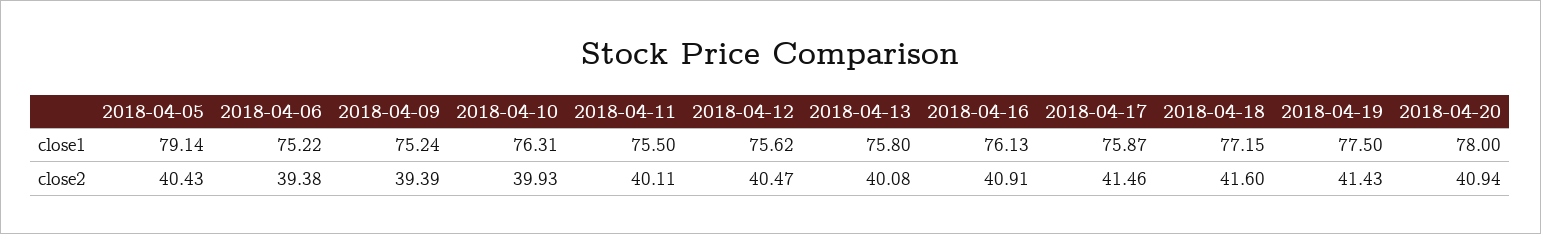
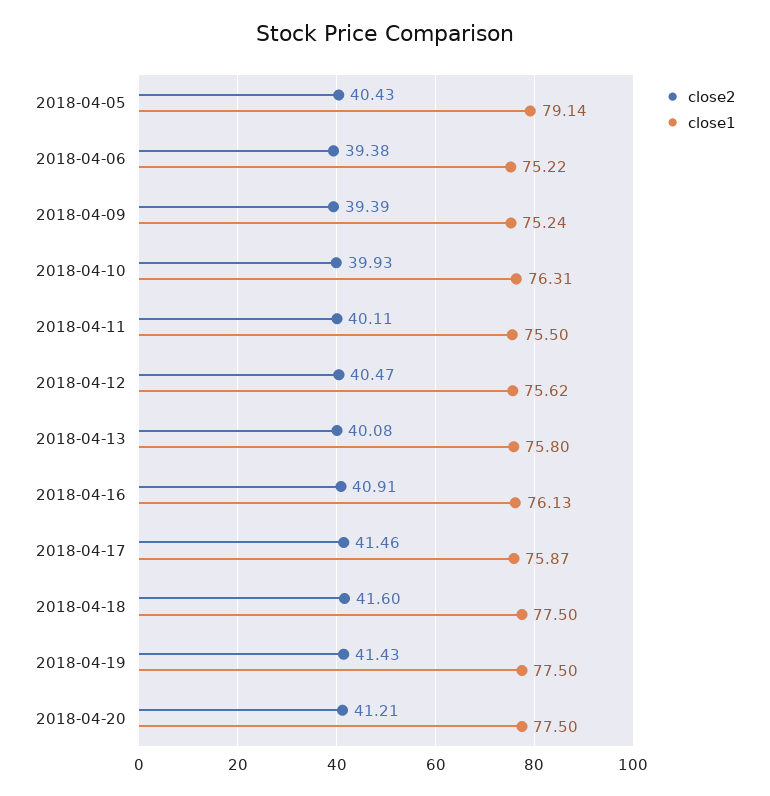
  {
    "close1": {
      "2018-04-05": 79.14,
      "2018-04-06": 75.22,
      "2018-04-09": 75.24,
      "2018-04-10": 76.31,
      "2018-04-11": 75.5,
      "2018-04-12": 75.62,
      "2018-04-13": 75.8,
      "2018-04-16": 76.13,
      "2018-04-17": 75.87,
-     "2018-04-18": 77.15,
+     "2018-04-18": 77.5,
      "2018-04-19": 77.5,
-     "2018-04-20": 78
+     "2018-04-20": 77.5
    },
    "close2": {
      "2018-04-05": 40.43,
      "2018-04-06": 39.38,
      "2018-04-09": 39.39,
      "2018-04-10": 39.93,
      "2018-04-11": 40.11,
      "2018-04-12": 40.47,
      "2018-04-13": 40.08,
      "2018-04-16": 40.91,
      "2018-04-17": 41.46,
      "2018-04-18": 41.6,
      "2018-04-19": 41.43,
-     "2018-04-20": 40.94
+     "2018-04-20": 41.21
    }
  }

